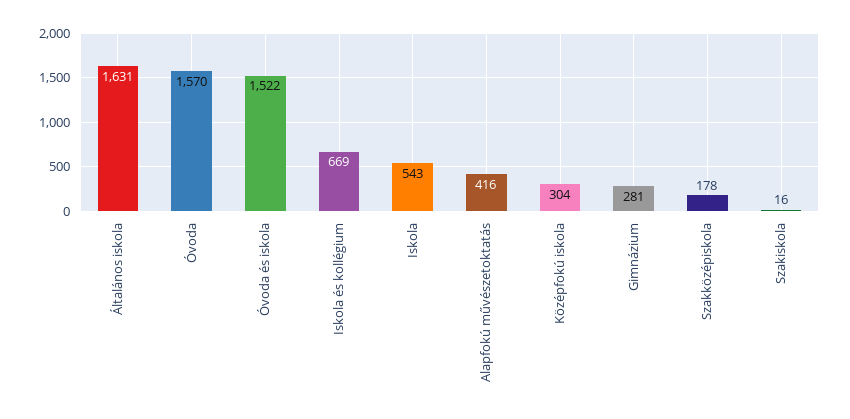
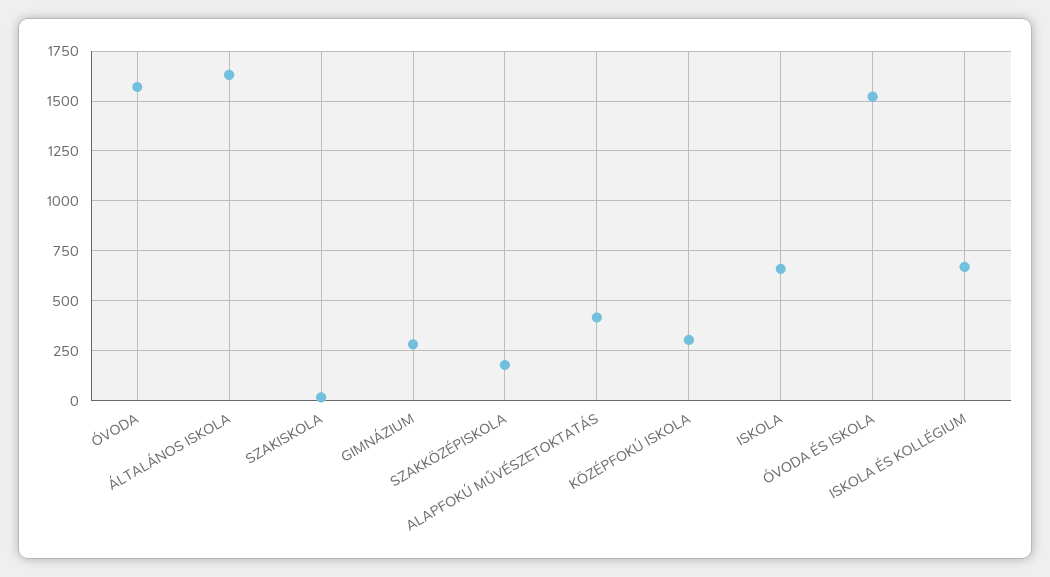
  {
    "Általános iskola": 1631,
    "Óvoda": 1570,
    "Óvoda és iskola": 1522,
    "Iskola és kollégium": 669,
-   "Iskola": 543,
+   "Iskola": 650,
    "Alapfokú művészetoktatás": 416,
    "Középfokú iskola": 304,
    "Gimnázium": 281,
    "Szakközépiskola": 178,
    "Szakiskola": 16
  }

